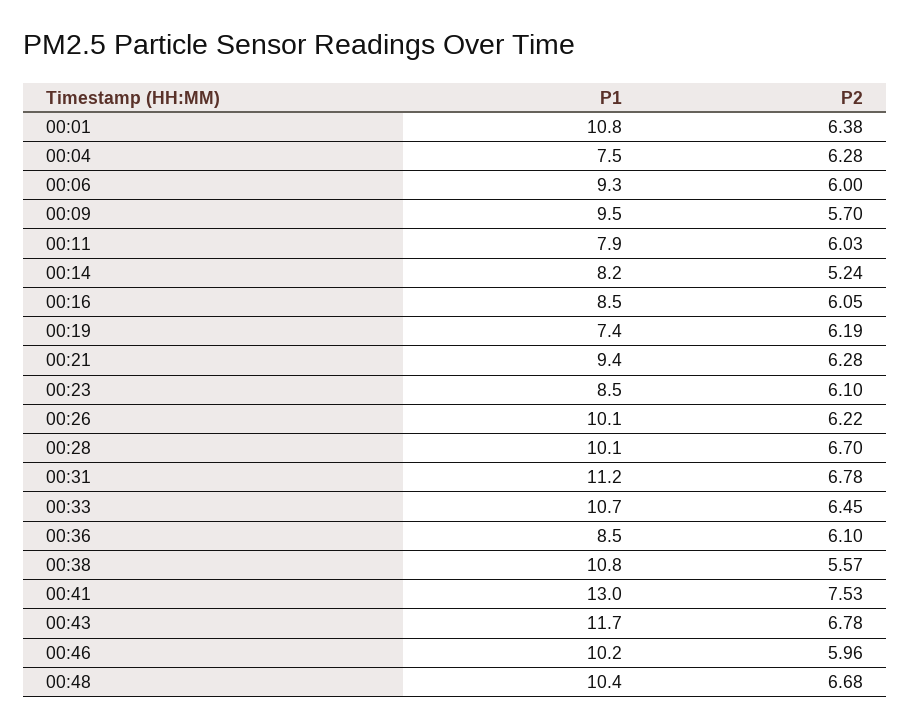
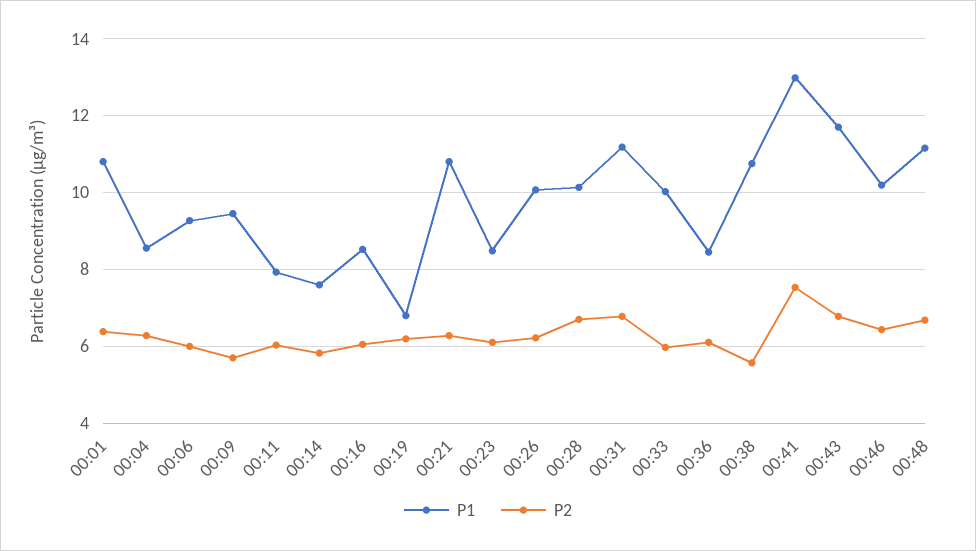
  {
    "P1": {
      "00:01": 10.8,
-     "00:04": 7.5,
+     "00:04": 8.6,
      "00:06": 9.3,
      "00:09": 9.5,
      "00:11": 7.9,
-     "00:14": 8.2,
+     "00:14": 7.6,
      "00:16": 8.5,
-     "00:19": 7.4,
+     "00:19": 6.8,
-     "00:21": 9.4,
+     "00:21": 10.8,
      "00:23": 8.5,
      "00:26": 10.1,
      "00:28": 10.1,
      "00:31": 11.2,
-     "00:33": 10.7,
+     "00:33": 10,
      "00:36": 8.5,
      "00:38": 10.8,
      "00:41": 13,
      "00:43": 11.7,
      "00:46": 10.2,
-     "00:48": 10.4
+     "00:48": 11.2
    },
    "P2": {
      "00:01": 6.38,
      "00:04": 6.28,
      "00:06": 6,
      "00:09": 5.7,
      "00:11": 6.03,
-     "00:14": 5.24,
+     "00:14": 5.8,
      "00:16": 6.05,
      "00:19": 6.19,
      "00:21": 6.28,
      "00:23": 6.1,
      "00:26": 6.22,
      "00:28": 6.7,
      "00:31": 6.78,
-     "00:33": 6.45,
+     "00:33": 6,
      "00:36": 6.1,
      "00:38": 5.57,
      "00:41": 7.53,
      "00:43": 6.78,
-     "00:46": 5.96,
+     "00:46": 6.4,
      "00:48": 6.68
    }
  }

